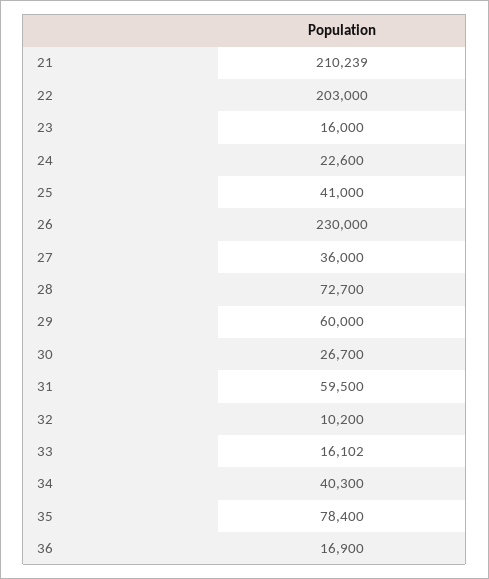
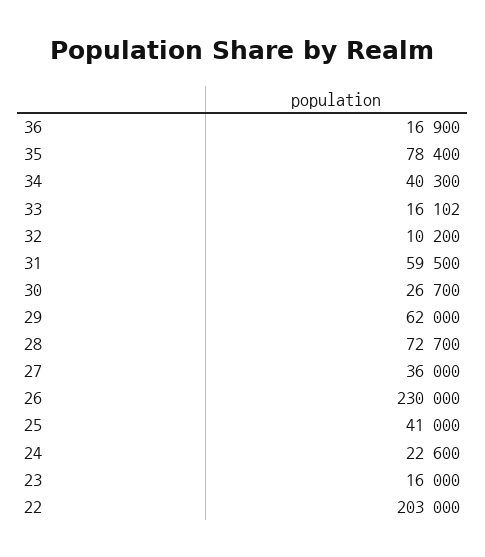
  {
-   "21": 210239,
    "22": 203000,
    "23": 16000,
    "24": 22600,
    "25": 41000,
    "26": 230000,
    "27": 36000,
    "28": 72700,
-   "29": 60000,
+   "29": 62000,
    "30": 26700,
    "31": 59500,
    "32": 10200,
    "33": 16102,
    "34": 40300,
    "35": 78400,
    "36": 16900
  }

